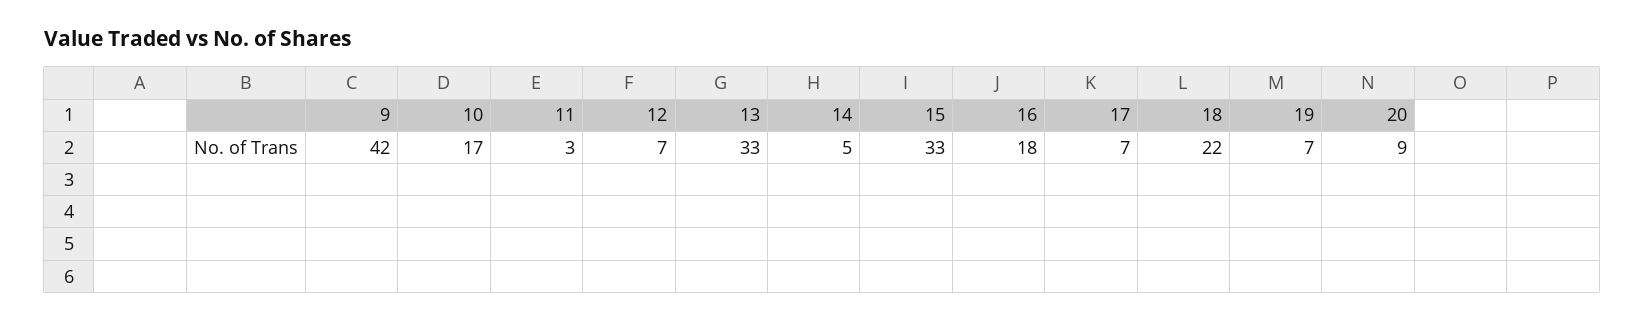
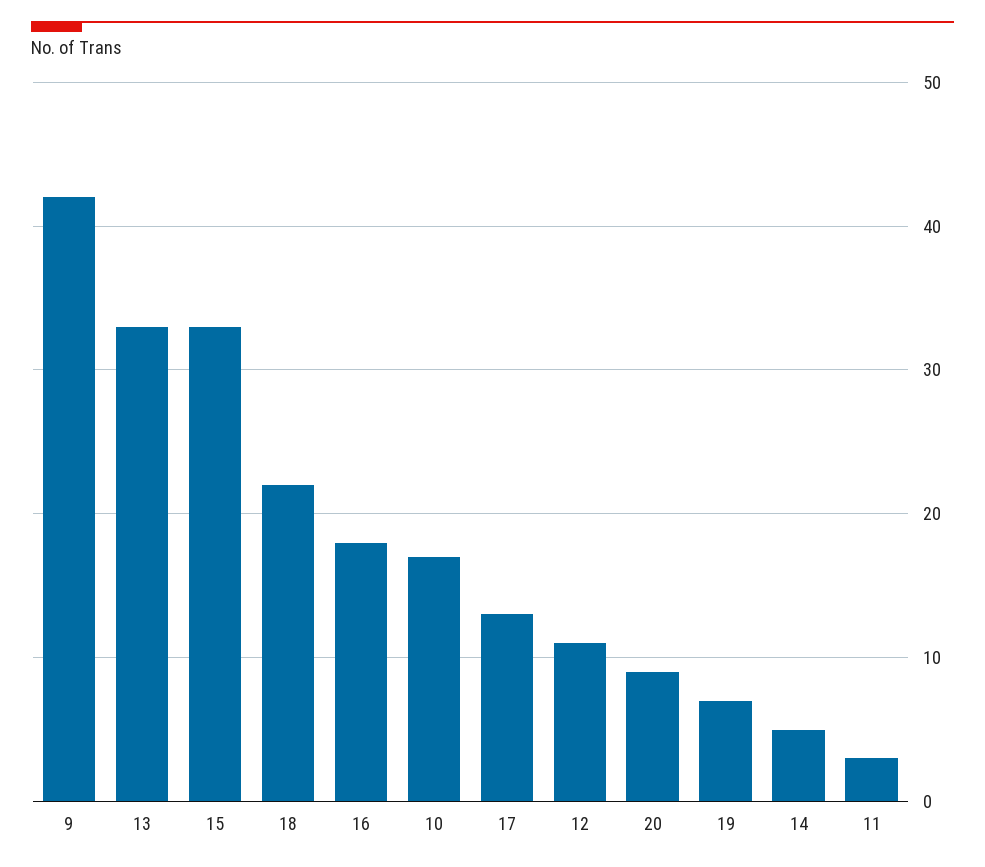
  {
    "9": 42,
    "10": 17,
    "11": 3,
-   "12": 7,
+   "12": 11,
    "13": 33,
    "14": 5,
    "15": 33,
    "16": 18,
-   "17": 7,
+   "17": 13,
    "18": 22,
    "19": 7,
    "20": 9
  }

